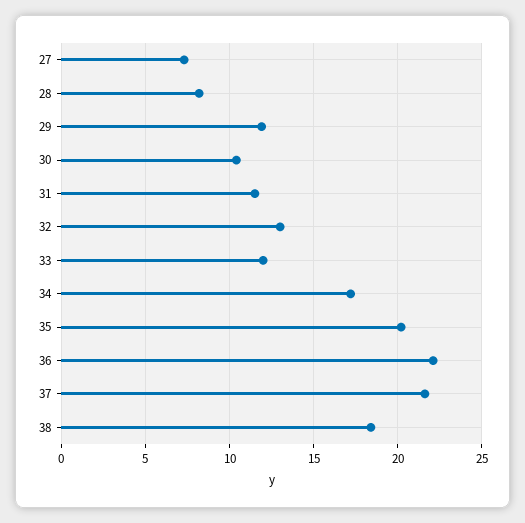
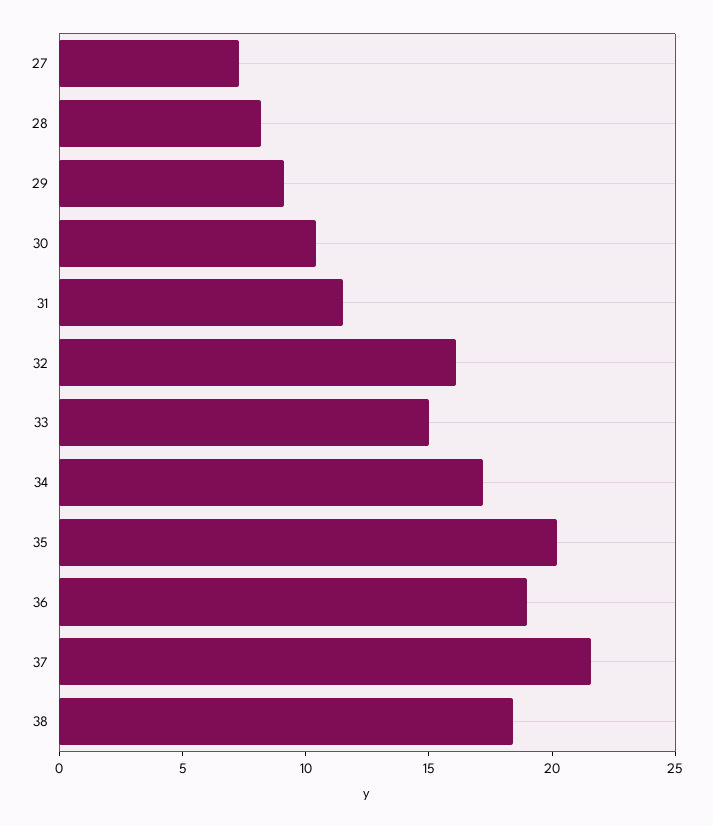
  {
    "27": 7.5,
    "28": 8,
-   "29": 12,
+   "29": 9,
    "30": 10.5,
    "31": 11.5,
-   "32": 13,
+   "32": 16,
-   "33": 12,
+   "33": 15,
    "34": 17,
    "35": 20,
-   "36": 22,
+   "36": 19,
    "37": 21.5,
    "38": 18.5
  }

